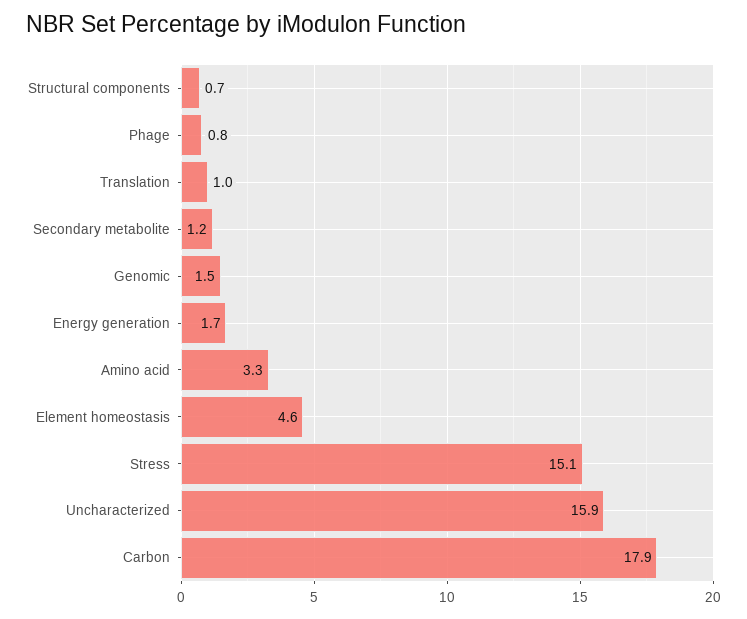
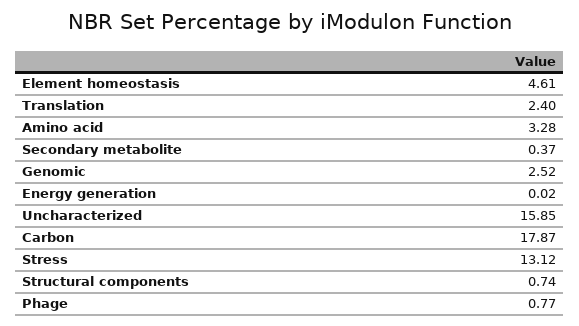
  {
    "Structural components": 0.74,
    "Phage": 0.77,
-   "Translation": 1,
+   "Translation": 2.4,
-   "Secondary metabolite": 1.2,
+   "Secondary metabolite": 0.37,
-   "Genomic": 1.5,
+   "Genomic": 2.52,
-   "Energy generation": 1.7,
+   "Energy generation": 0.02,
    "Amino acid": 3.28,
    "Element homeostasis": 4.61,
-   "Stress": 15.1,
+   "Stress": 13.12,
    "Uncharacterized": 15.85,
    "Carbon": 17.87
  }

